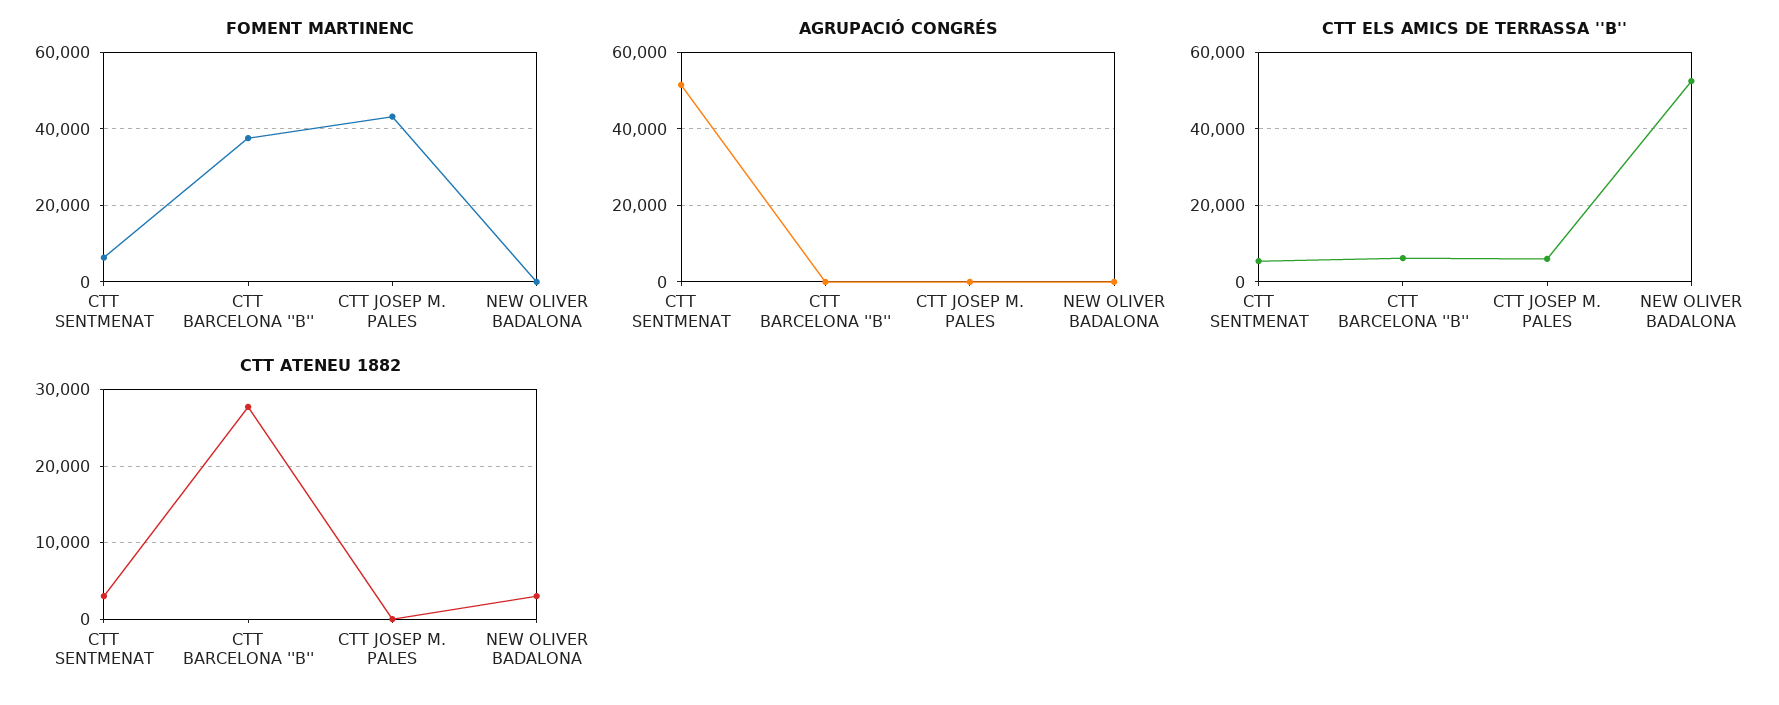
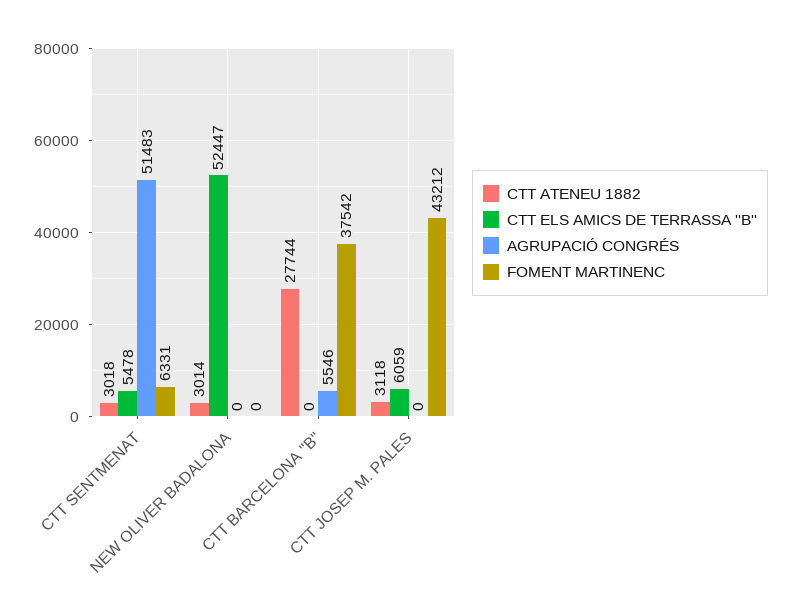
  {
    "FOMENT MARTINENC": {
      "CTT SENTMENAT": 6331,
      "CTT BARCELONA ''B''": 37542,
      "CTT JOSEP M. PALES": 43212,
      "NEW OLIVER BADALONA": 0
    },
    "AGRUPACIÓ CONGRÉS": {
      "CTT SENTMENAT": 51483,
-     "CTT BARCELONA ''B''": 0,
+     "CTT BARCELONA ''B''": 5546,
      "CTT JOSEP M. PALES": 0,
      "NEW OLIVER BADALONA": 0
    },
    "CTT ELS AMICS DE TERRASSA ''B''": {
      "CTT SENTMENAT": 5478,
-     "CTT BARCELONA ''B''": 6000,
+     "CTT BARCELONA ''B''": 0,
      "CTT JOSEP M. PALES": 6059,
      "NEW OLIVER BADALONA": 52447
    },
    "CTT ATENEU 1882": {
      "CTT SENTMENAT": 3018,
      "CTT BARCELONA ''B''": 27744,
-     "CTT JOSEP M. PALES": 0,
+     "CTT JOSEP M. PALES": 3118,
      "NEW OLIVER BADALONA": 3014
    }
  }

